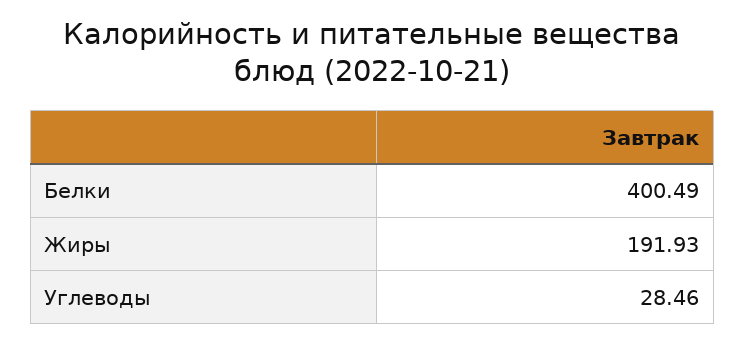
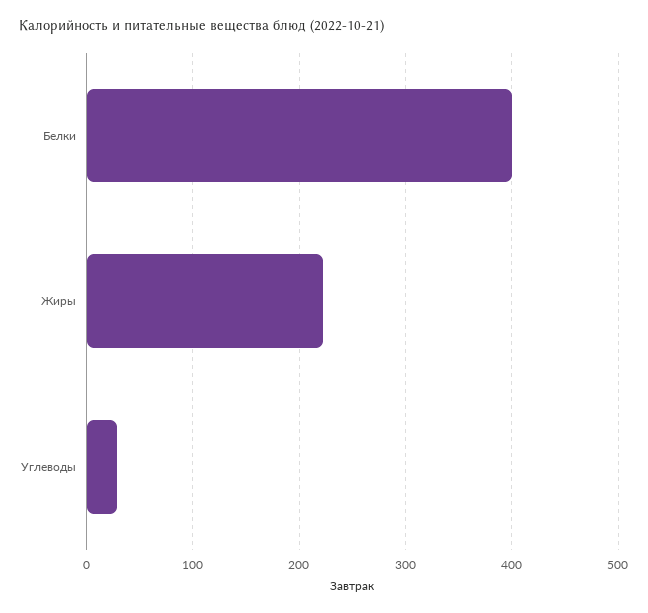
  {
    "Белки": 400.49,
-   "Жиры": 191.93,
+   "Жиры": 220,
    "Углеводы": 28.46
  }

